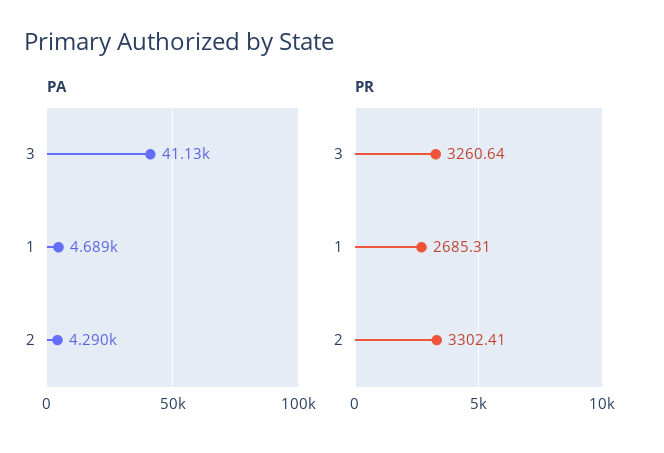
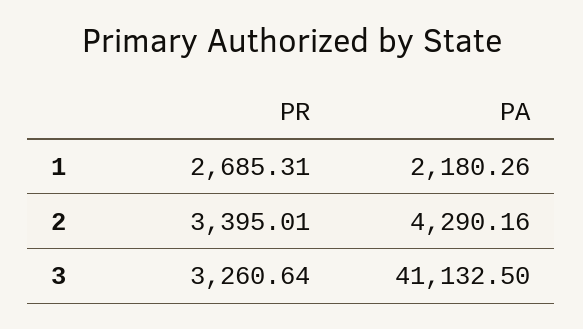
  {
    "PA": {
      "3": 41132.5,
-     "1": 4689,
+     "1": 2180.26,
      "2": 4290.16
    },
    "PR": {
      "3": 3260.64,
      "1": 2685.31,
-     "2": 3302.41
+     "2": 3395.01
    }
  }

